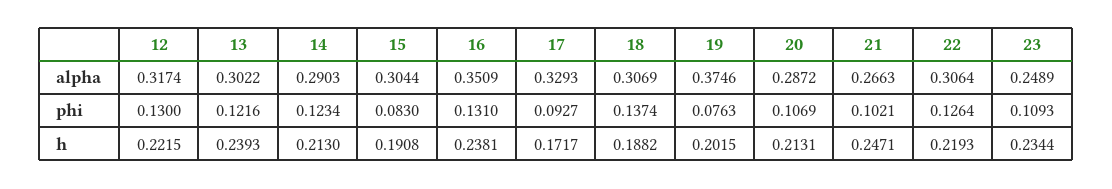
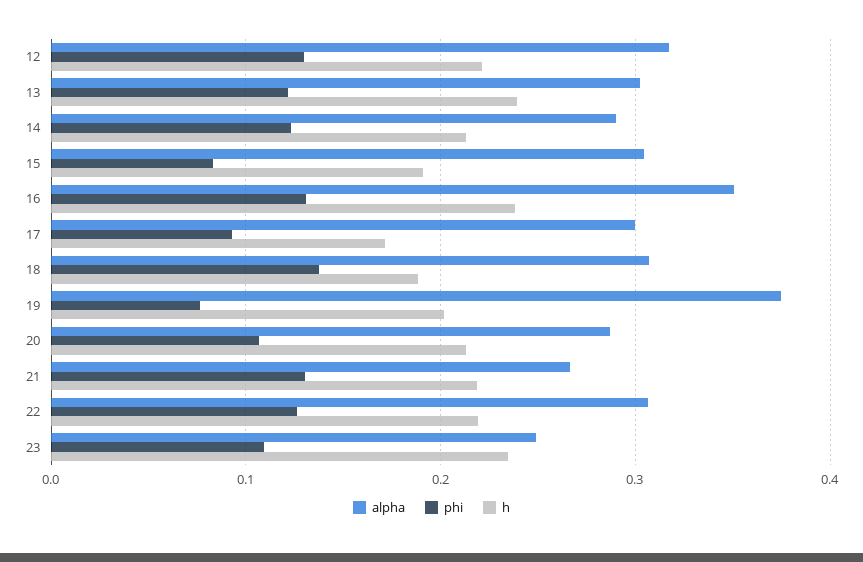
  {
    "alpha": {
      "12": 0.3174,
      "13": 0.3022,
      "14": 0.2903,
      "15": 0.3044,
      "16": 0.3509,
-     "17": 0.3293,
+     "17": 0.3,
      "18": 0.3069,
      "19": 0.3746,
      "20": 0.2872,
      "21": 0.2663,
      "22": 0.3064,
      "23": 0.2489
    },
    "phi": {
      "12": 0.13,
      "13": 0.1216,
      "14": 0.1234,
      "15": 0.083,
      "16": 0.131,
      "17": 0.0927,
      "18": 0.1374,
      "19": 0.0763,
      "20": 0.1069,
-     "21": 0.1021,
+     "21": 0.13,
      "22": 0.1264,
      "23": 0.1093
    },
    "h": {
      "12": 0.2215,
      "13": 0.2393,
      "14": 0.213,
      "15": 0.1908,
      "16": 0.2381,
      "17": 0.1717,
      "18": 0.1882,
      "19": 0.2015,
      "20": 0.2131,
-     "21": 0.2471,
+     "21": 0.22,
      "22": 0.2193,
      "23": 0.2344
    }
  }

